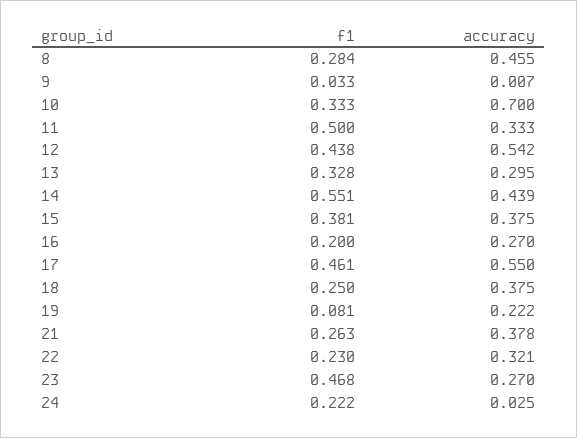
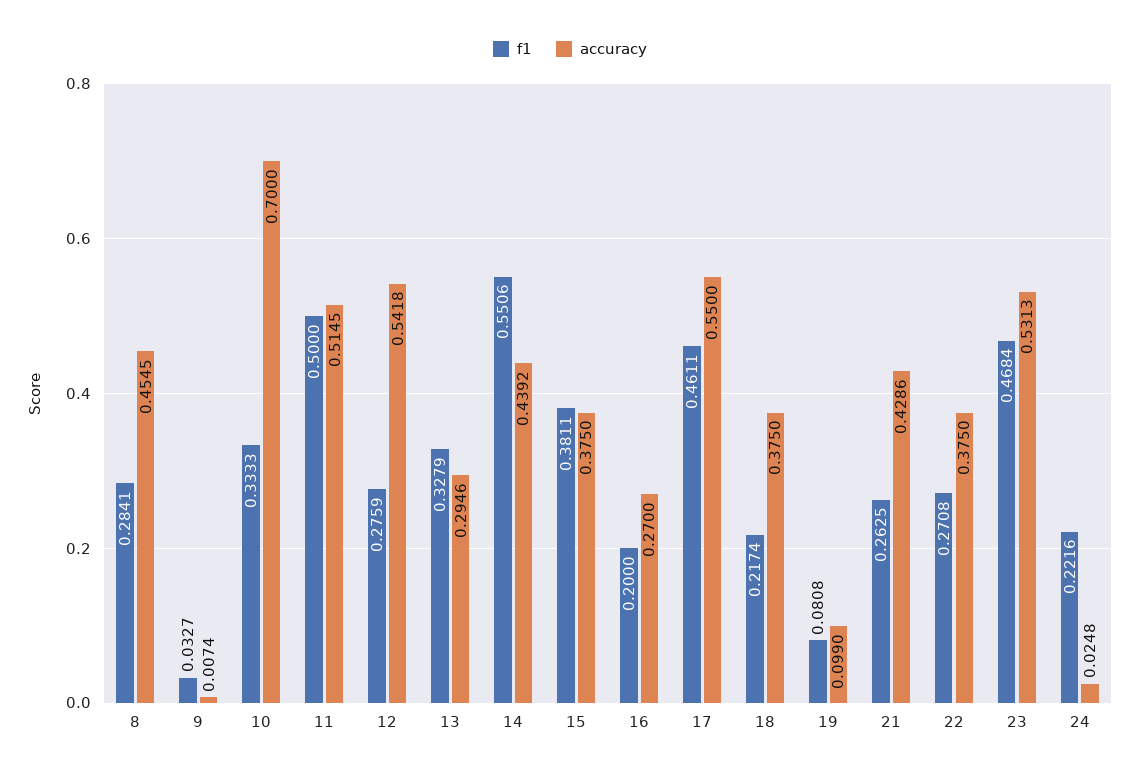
  {
    "f1": {
      "8": 0.2841,
      "9": 0.0327,
      "10": 0.3333,
      "11": 0.5,
-     "12": 0.438,
+     "12": 0.2759,
      "13": 0.3279,
      "14": 0.5506,
      "15": 0.3811,
      "16": 0.2,
      "17": 0.4611,
-     "18": 0.25,
+     "18": 0.2174,
      "19": 0.0808,
      "21": 0.2625,
-     "22": 0.23,
+     "22": 0.2708,
      "23": 0.4684,
      "24": 0.2216
    },
    "accuracy": {
      "8": 0.4545,
      "9": 0.0074,
      "10": 0.7,
-     "11": 0.333,
+     "11": 0.5145,
      "12": 0.5418,
      "13": 0.2946,
      "14": 0.4392,
      "15": 0.375,
      "16": 0.27,
      "17": 0.55,
      "18": 0.375,
-     "19": 0.222,
+     "19": 0.099,
-     "21": 0.378,
+     "21": 0.4286,
-     "22": 0.321,
+     "22": 0.375,
-     "23": 0.27,
+     "23": 0.5313,
      "24": 0.0248
    }
  }

